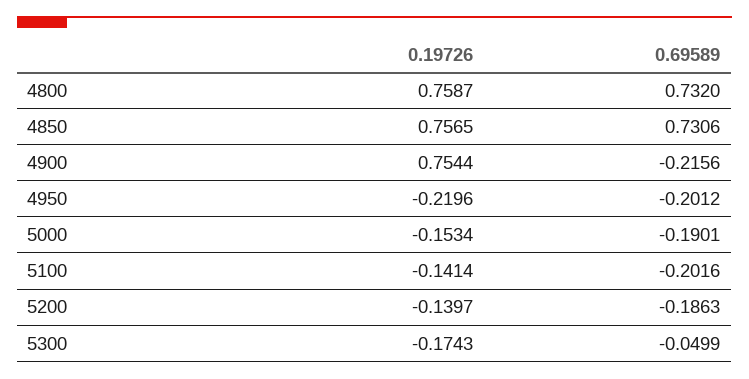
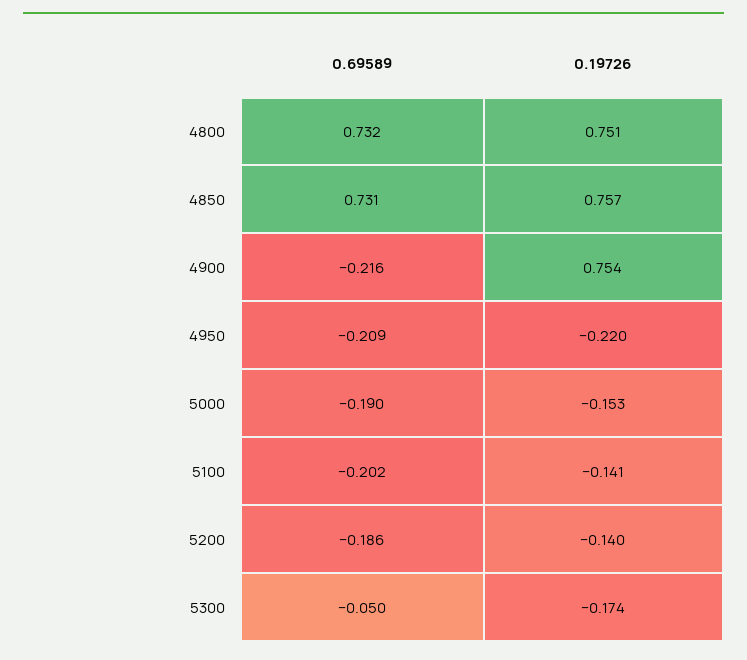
  {
    "0.19726": {
-     "4800": 0.7587,
+     "4800": 0.751,
      "4850": 0.7565,
      "4900": 0.7544,
      "4950": -0.2196,
      "5000": -0.1534,
      "5100": -0.1414,
      "5200": -0.1397,
      "5300": -0.1743
    },
    "0.69589": {
      "4800": 0.732,
      "4850": 0.7306,
      "4900": -0.2156,
-     "4950": -0.2012,
+     "4950": -0.209,
      "5000": -0.1901,
      "5100": -0.2016,
      "5200": -0.1863,
      "5300": -0.0499
    }
  }

